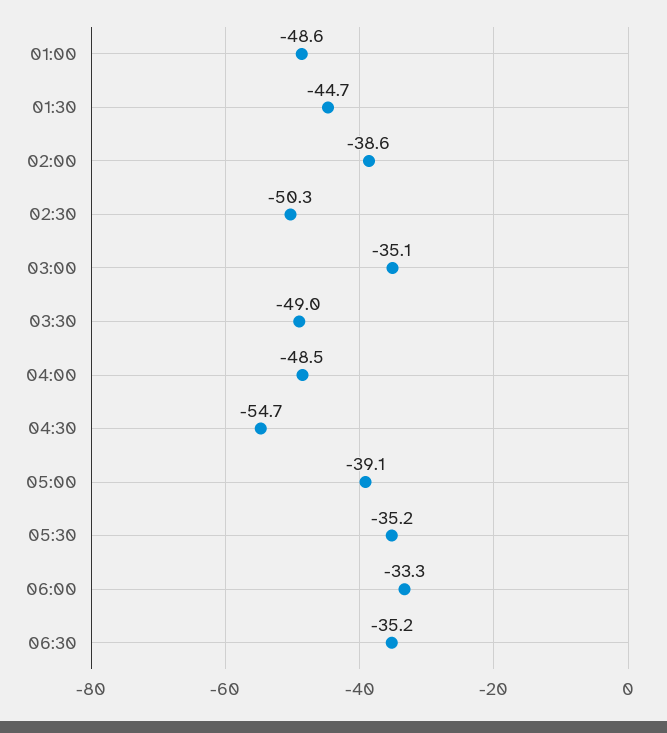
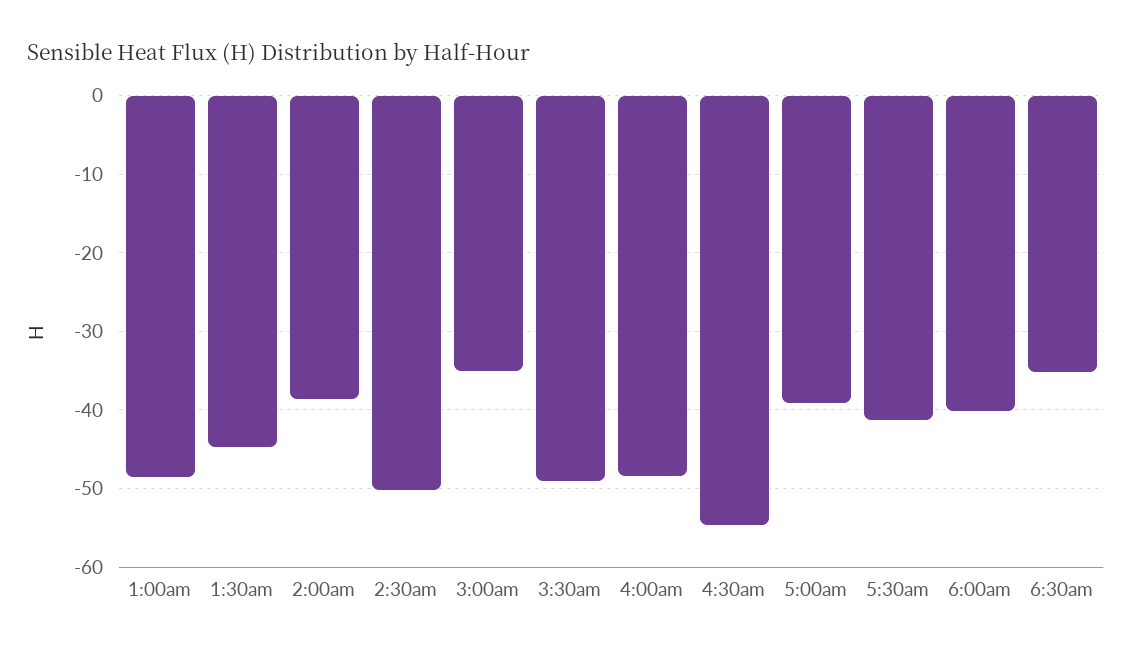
  {
    "01:00": -48.6,
    "01:30": -44.7,
    "02:00": -38.6,
    "02:30": -50.3,
    "03:00": -35.1,
    "03:30": -49,
    "04:00": -48.5,
    "04:30": -54.7,
    "05:00": -39.1,
-   "05:30": -35.2,
+   "05:30": -41,
-   "06:00": -33.3,
+   "06:00": -40,
    "06:30": -35.2
  }

